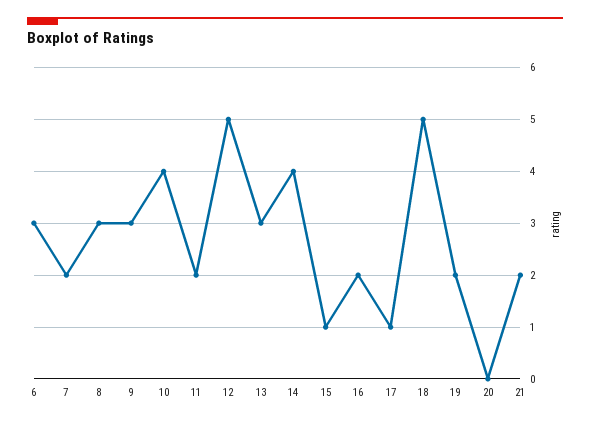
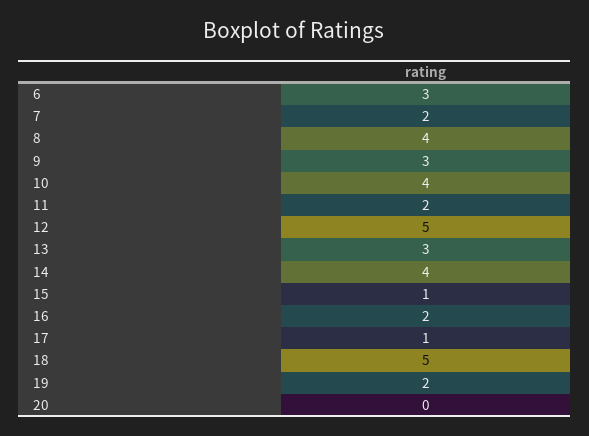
  {
    "6": 3,
    "7": 2,
-   "8": 3,
+   "8": 4,
    "9": 3,
    "10": 4,
    "11": 2,
    "12": 5,
    "13": 3,
    "14": 4,
    "15": 1,
    "16": 2,
    "17": 1,
    "18": 5,
    "19": 2,
-   "20": 0,
+   "20": 0
-   "21": 2
  }

